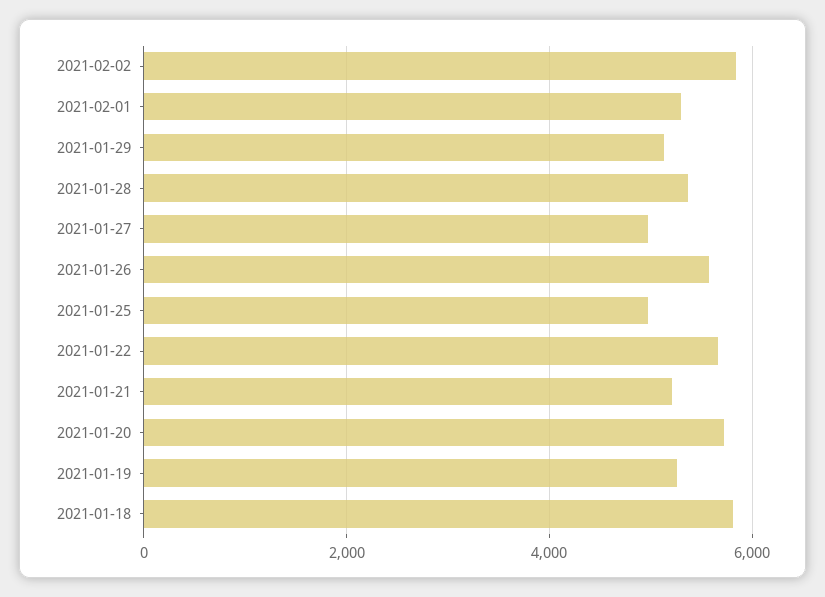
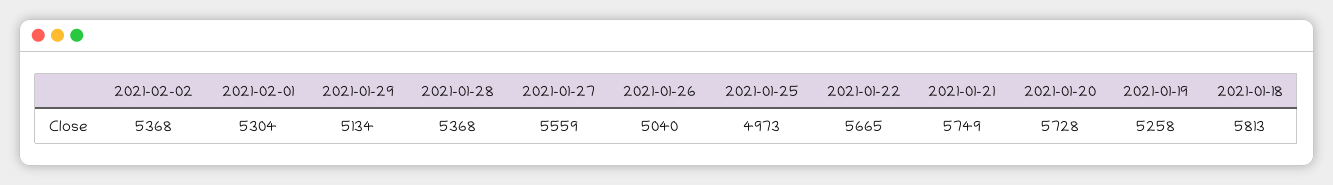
  {
-   "2021-02-02": 5800,
+   "2021-02-02": 5368,
    "2021-02-01": 5304,
    "2021-01-29": 5134,
    "2021-01-28": 5368,
-   "2021-01-27": 5000,
+   "2021-01-27": 5559,
-   "2021-01-26": 5600,
+   "2021-01-26": 5040,
    "2021-01-25": 4973,
    "2021-01-22": 5665,
-   "2021-01-21": 5200,
+   "2021-01-21": 5749,
    "2021-01-20": 5728,
    "2021-01-19": 5258,
    "2021-01-18": 5813
  }

